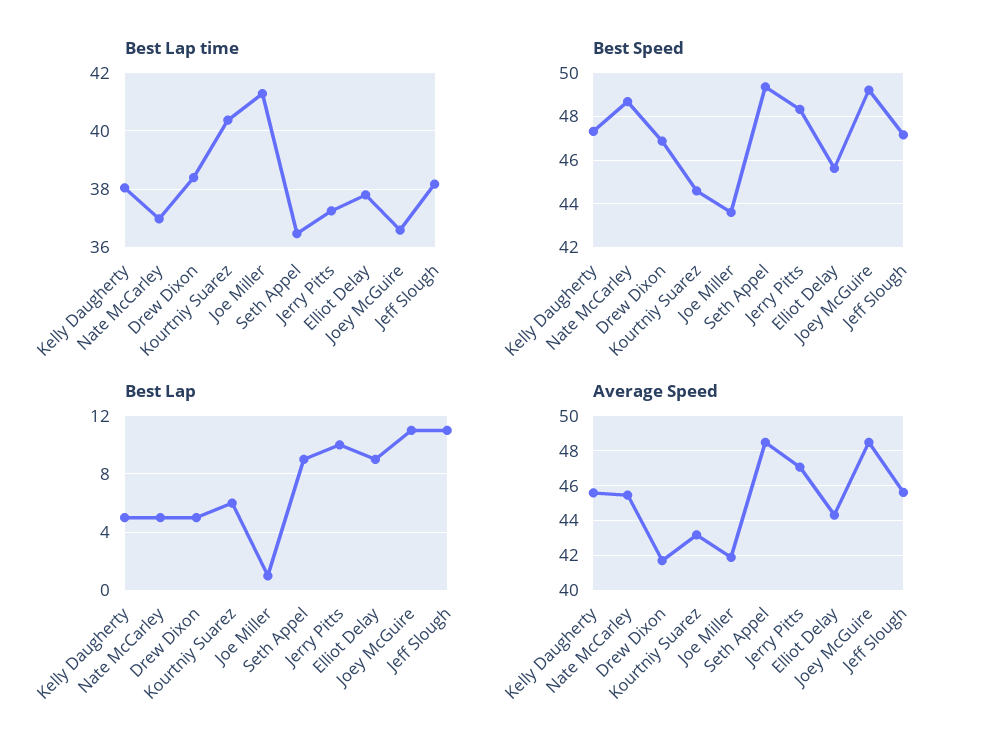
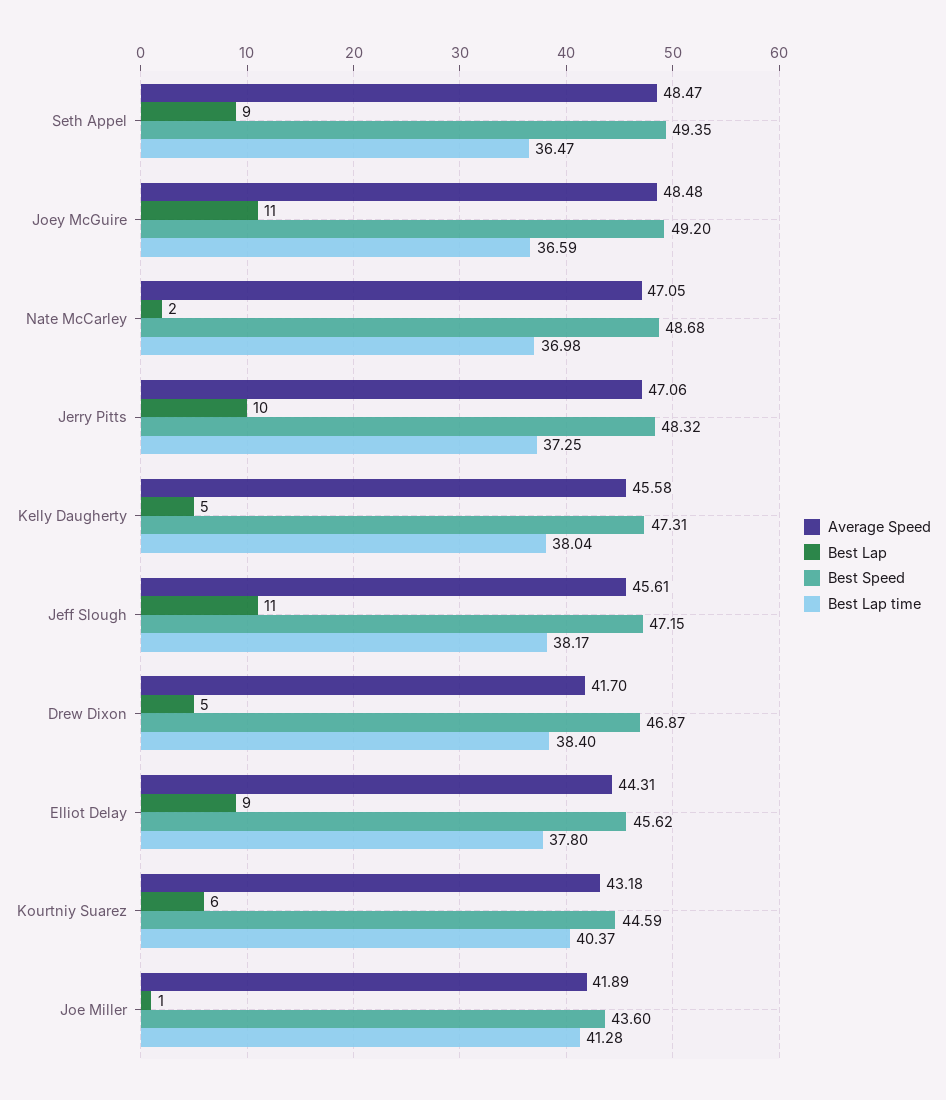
  {
    "Best Lap time": {
      "Kelly Daugherty": 38.04,
      "Nate McCarley": 36.98,
      "Drew Dixon": 38.4,
      "Kourtniy Suarez": 40.37,
      "Joe Miller": 41.28,
      "Seth Appel": 36.47,
      "Jerry Pitts": 37.25,
      "Elliot Delay": 37.8,
      "Joey McGuire": 36.59,
      "Jeff Slough": 38.17
    },
    "Best Speed": {
      "Kelly Daugherty": 47.31,
      "Nate McCarley": 48.68,
      "Drew Dixon": 46.87,
      "Kourtniy Suarez": 44.59,
      "Joe Miller": 43.6,
      "Seth Appel": 49.35,
      "Jerry Pitts": 48.32,
      "Elliot Delay": 45.62,
      "Joey McGuire": 49.2,
      "Jeff Slough": 47.15
    },
    "Best Lap": {
      "Kelly Daugherty": 5,
-     "Nate McCarley": 5,
+     "Nate McCarley": 2,
      "Drew Dixon": 5,
      "Kourtniy Suarez": 6,
      "Joe Miller": 1,
      "Seth Appel": 9,
      "Jerry Pitts": 10,
      "Elliot Delay": 9,
      "Joey McGuire": 11,
      "Jeff Slough": 11
    },
    "Average Speed": {
      "Kelly Daugherty": 45.58,
-     "Nate McCarley": 45.5,
+     "Nate McCarley": 47.05,
      "Drew Dixon": 41.7,
      "Kourtniy Suarez": 43.18,
      "Joe Miller": 41.89,
      "Seth Appel": 48.47,
      "Jerry Pitts": 47.06,
      "Elliot Delay": 44.31,
      "Joey McGuire": 48.48,
      "Jeff Slough": 45.61
    }
  }

